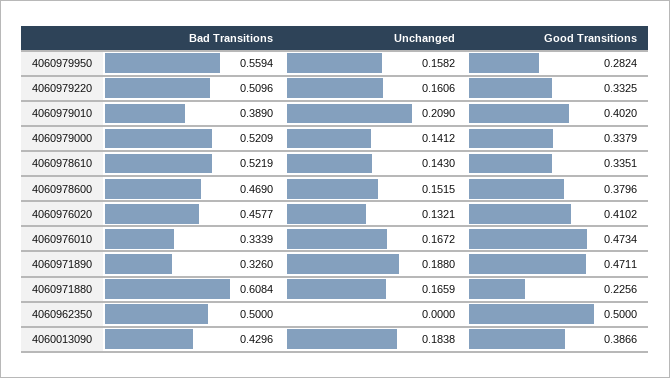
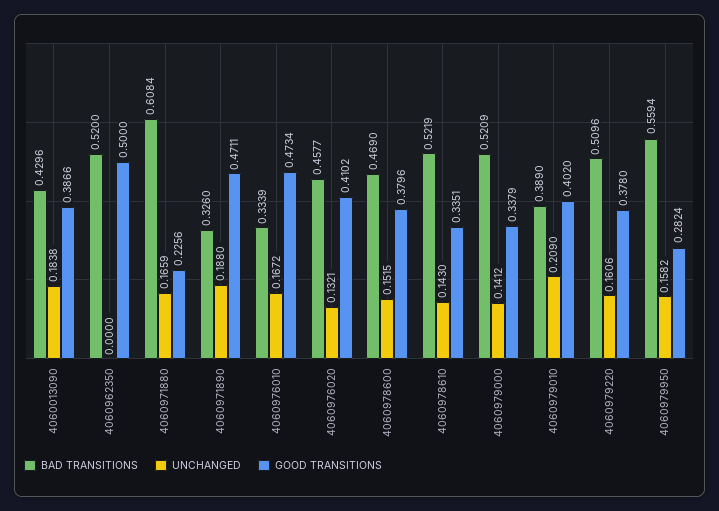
  {
    "Bad Transitions": {
      "4060979950": 0.5594,
      "4060979220": 0.5096,
      "4060979010": 0.389,
      "4060979000": 0.5209,
      "4060978610": 0.5219,
      "4060978600": 0.469,
      "4060976020": 0.4577,
      "4060976010": 0.3339,
      "4060971890": 0.326,
      "4060971880": 0.6084,
-     "4060962350": 0.5,
+     "4060962350": 0.52,
      "4060013090": 0.4296
    },
    "Unchanged": {
      "4060979950": 0.1582,
      "4060979220": 0.1606,
      "4060979010": 0.209,
      "4060979000": 0.1412,
      "4060978610": 0.143,
      "4060978600": 0.1515,
      "4060976020": 0.1321,
      "4060976010": 0.1672,
      "4060971890": 0.188,
      "4060971880": 0.1659,
      "4060962350": 0,
      "4060013090": 0.1838
    },
    "Good Transitions": {
      "4060979950": 0.2824,
-     "4060979220": 0.3325,
+     "4060979220": 0.378,
      "4060979010": 0.402,
      "4060979000": 0.3379,
      "4060978610": 0.3351,
      "4060978600": 0.3796,
      "4060976020": 0.4102,
      "4060976010": 0.4734,
      "4060971890": 0.4711,
      "4060971880": 0.2256,
      "4060962350": 0.5,
      "4060013090": 0.3866
    }
  }

